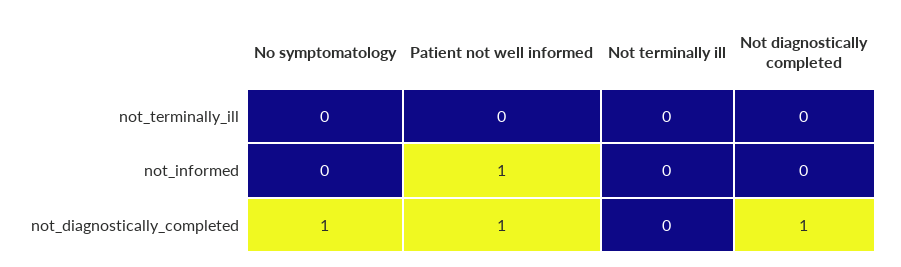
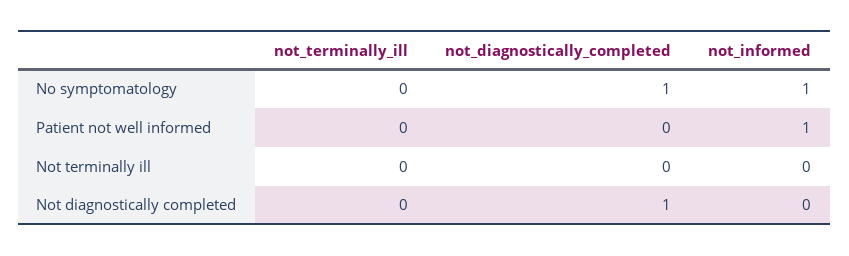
  {
    "No symptomatology": {
      "not_terminally_ill": 0,
-     "not_informed": 0,
+     "not_informed": 1,
      "not_diagnostically_completed": 1
    },
    "Patient not well informed": {
      "not_terminally_ill": 0,
      "not_informed": 1,
-     "not_diagnostically_completed": 1
+     "not_diagnostically_completed": 0
    },
    "Not terminally ill": {
      "not_terminally_ill": 0,
      "not_informed": 0,
      "not_diagnostically_completed": 0
    },
    "Not diagnostically completed": {
      "not_terminally_ill": 0,
      "not_informed": 0,
      "not_diagnostically_completed": 1
    }
  }

